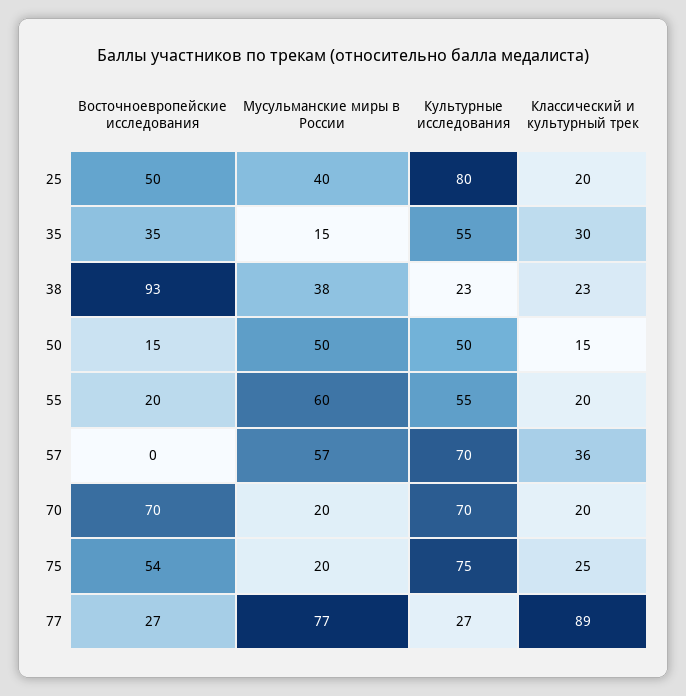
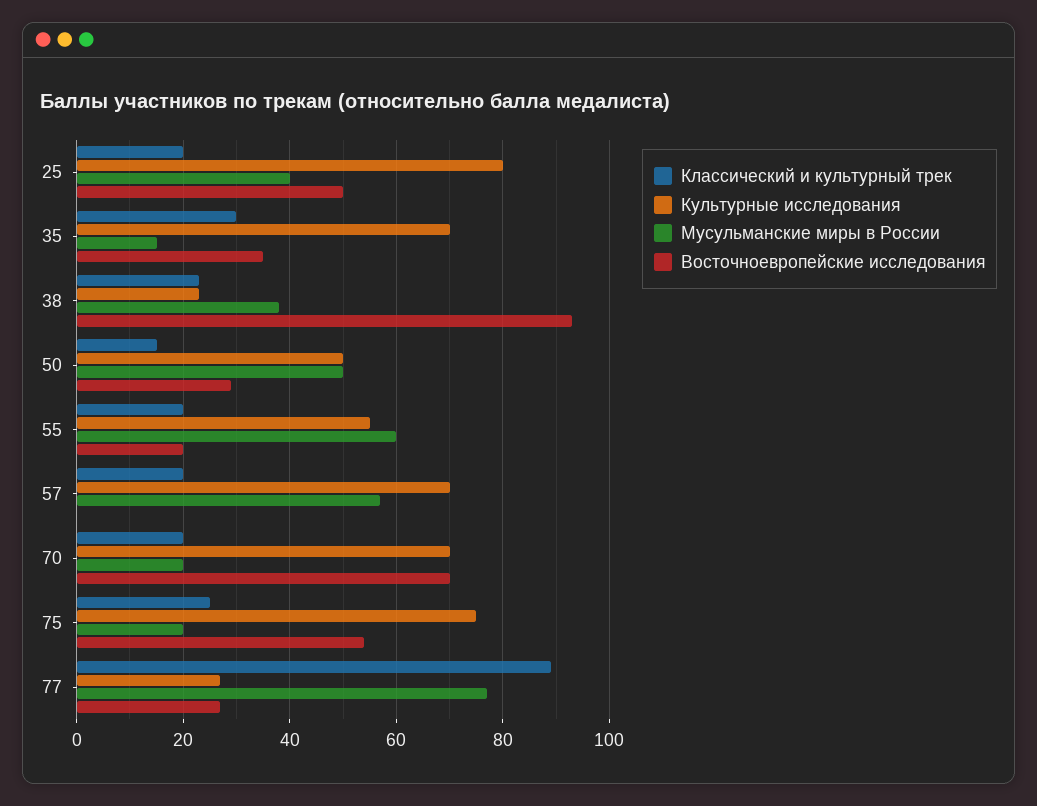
  {
    "Восточноевропейские исследования": {
      "25": 50,
      "35": 35,
      "38": 93,
-     "50": 15,
+     "50": 30,
      "55": 20,
      "57": 0,
      "70": 70,
      "75": 54,
      "77": 27
    },
    "Мусульманские миры в России": {
      "25": 40,
      "35": 15,
      "38": 38,
      "50": 50,
      "55": 60,
      "57": 57,
      "70": 20,
      "75": 20,
      "77": 77
    },
    "Культурные исследования": {
      "25": 80,
-     "35": 55,
+     "35": 70,
      "38": 23,
      "50": 50,
      "55": 55,
      "57": 70,
      "70": 70,
      "75": 75,
      "77": 27
    },
    "Классический и культурный трек": {
      "25": 20,
      "35": 30,
      "38": 23,
      "50": 15,
      "55": 20,
-     "57": 36,
+     "57": 20,
      "70": 20,
      "75": 25,
      "77": 89
    }
  }

